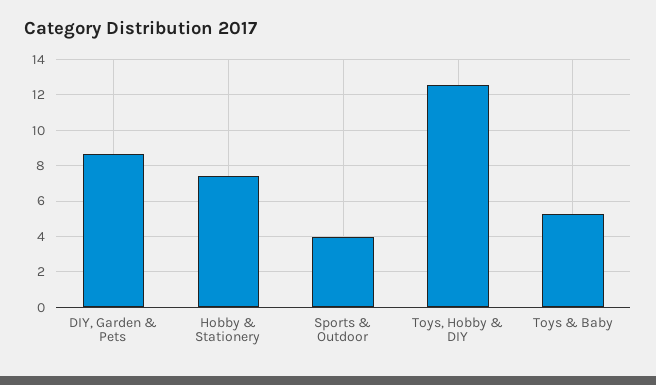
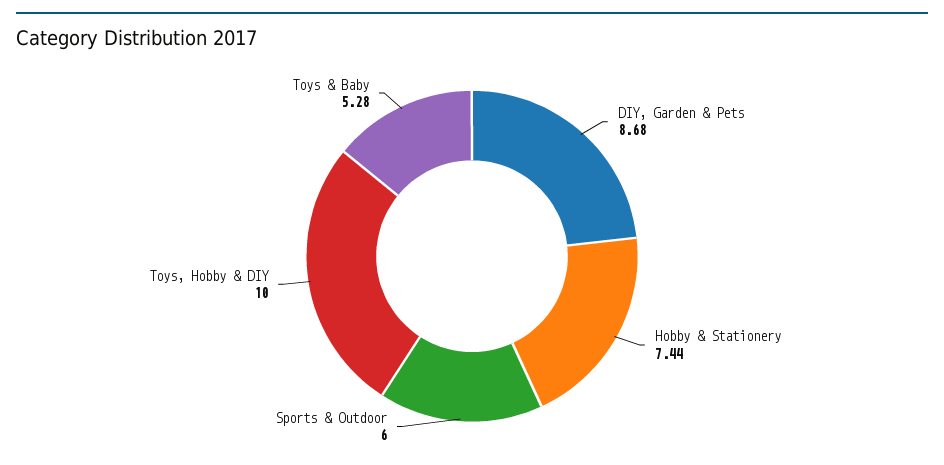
  {
    "DIY, Garden & Pets": 8.68,
    "Hobby & Stationery": 7.44,
-   "Sports & Outdoor": 4,
+   "Sports & Outdoor": 6,
-   "Toys, Hobby & DIY": 12.5,
+   "Toys, Hobby & DIY": 10,
    "Toys & Baby": 5.28
  }

